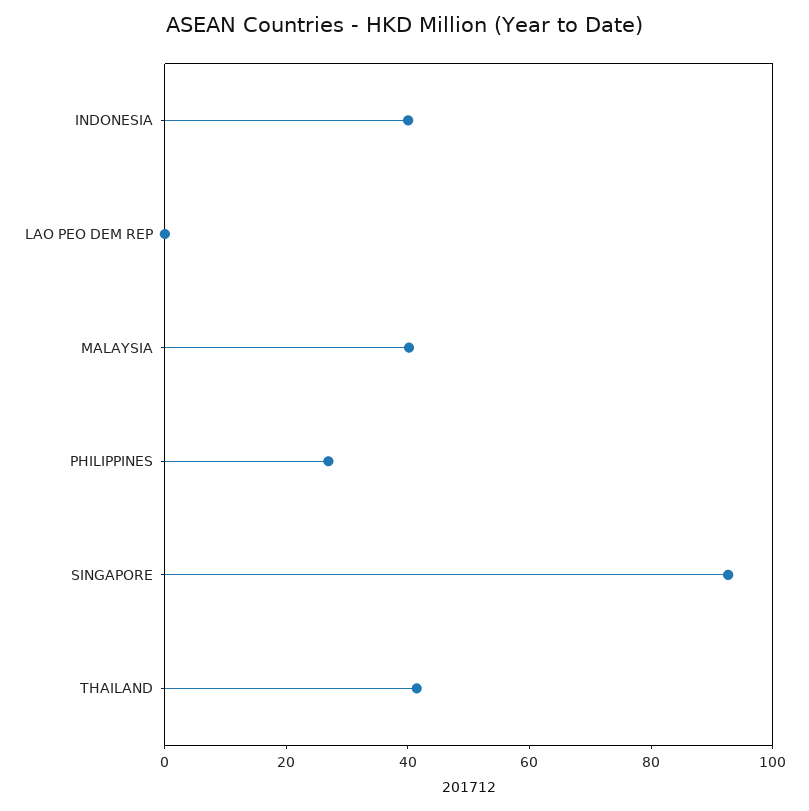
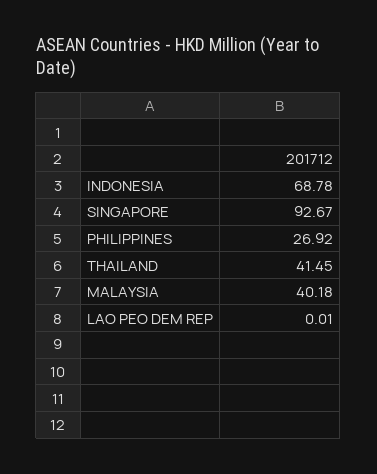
  {
-   "INDONESIA": 40,
+   "INDONESIA": 68.78,
    "LAO PEO DEM REP": 0.01,
    "MALAYSIA": 40.18,
    "PHILIPPINES": 26.92,
    "SINGAPORE": 92.67,
    "THAILAND": 41.45
  }

